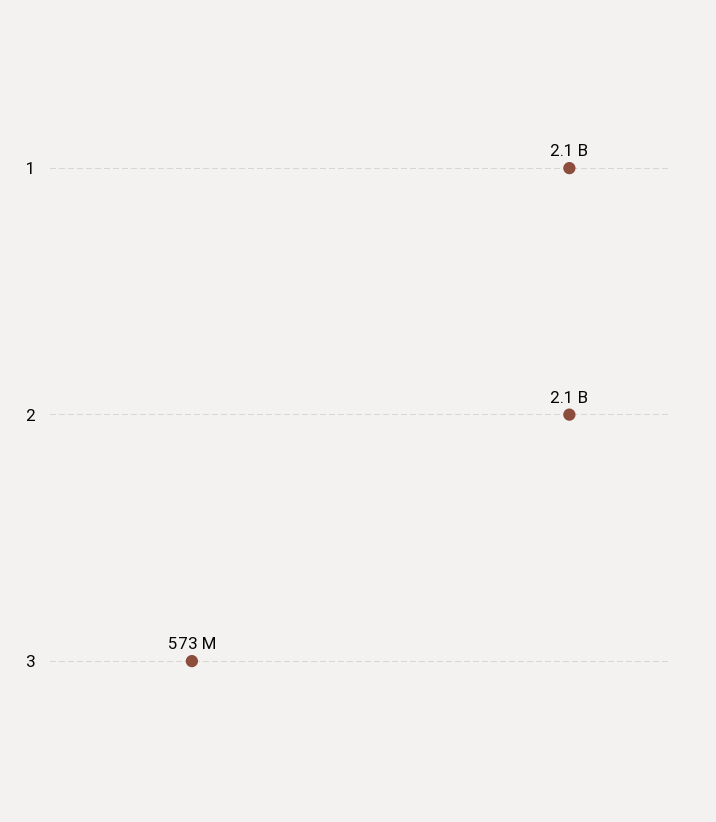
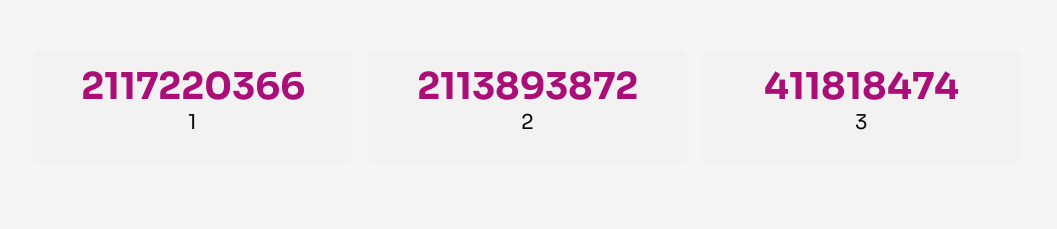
  {
    "1": 2117220366,
    "2": 2113893872,
-   "3": 573000000
+   "3": 411818474
  }

